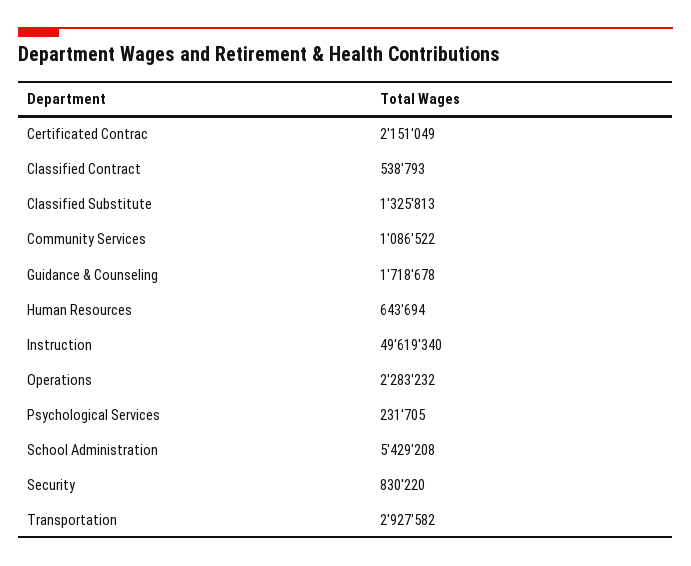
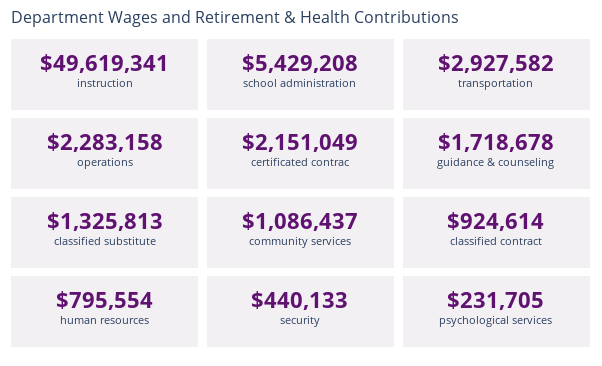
  {
    "Certificated Contrac": 2151049,
-   "Classified Contract": 538793,
+   "Classified Contract": 924614,
    "Classified Substitute": 1325813,
-   "Community Services": 1086522,
+   "Community Services": 1086437,
    "Guidance & Counseling": 1718678,
-   "Human Resources": 643694,
+   "Human Resources": 795554,
-   "Instruction": 49619340,
+   "Instruction": 49619341,
-   "Operations": 2283232,
+   "Operations": 2283158,
    "Psychological Services": 231705,
    "School Administration": 5429208,
-   "Security": 830220,
+   "Security": 440133,
    "Transportation": 2927582
  }

